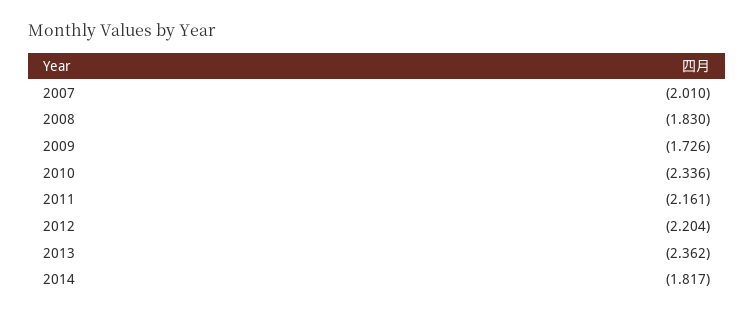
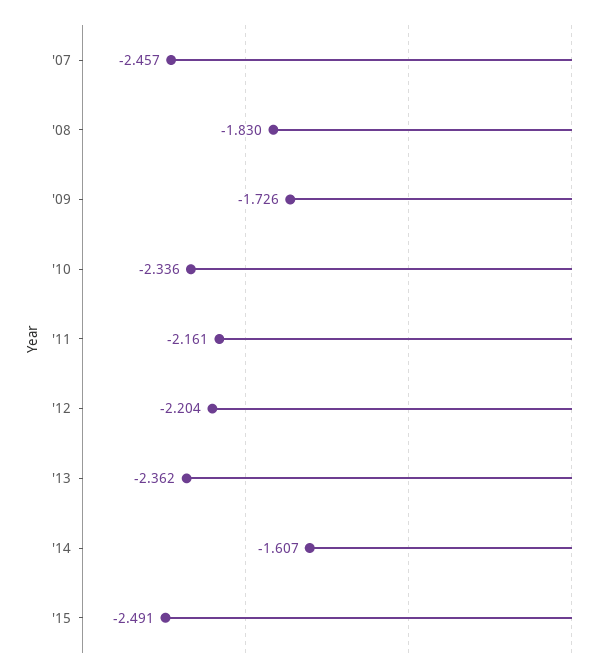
  {
-   "2007": -2.01,
+   "2007": -2.457,
    "2008": -1.83,
    "2009": -1.726,
    "2010": -2.336,
    "2011": -2.161,
    "2012": -2.204,
    "2013": -2.362,
-   "2014": -1.817
+   "2014": -1.607,
+   "'15": -2.491
  }

